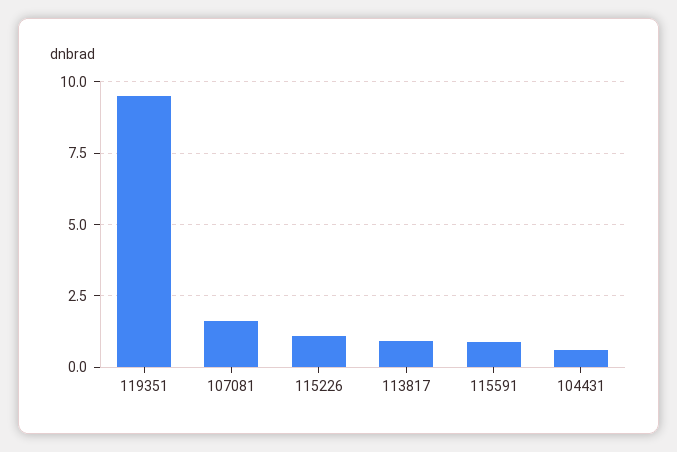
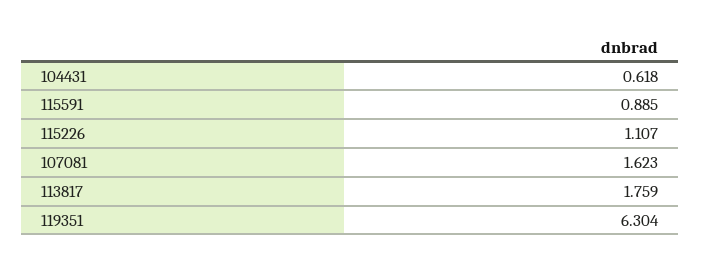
  {
-   "119351": 9.5,
+   "119351": 6.304,
    "107081": 1.623,
    "115226": 1.107,
-   "113817": 1,
+   "113817": 1.759,
    "115591": 0.885,
    "104431": 0.618
  }

